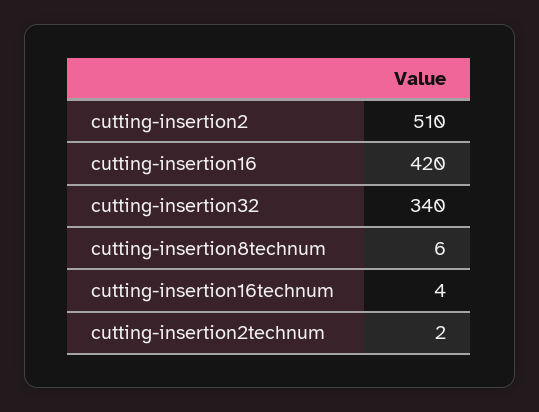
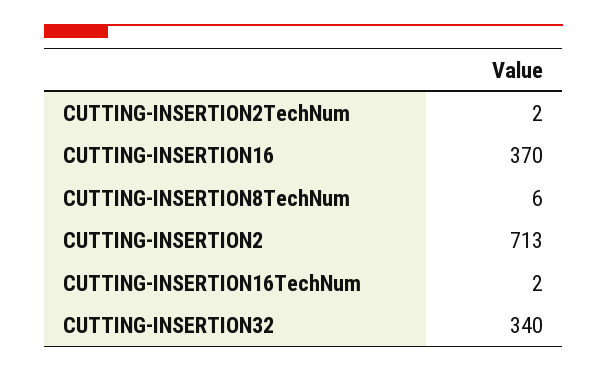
  {
-   "cutting-insertion2": 510,
+   "cutting-insertion2": 713,
-   "cutting-insertion16": 420,
+   "cutting-insertion16": 370,
    "cutting-insertion32": 340,
    "cutting-insertion8technum": 6,
-   "cutting-insertion16technum": 4,
+   "cutting-insertion16technum": 2,
    "cutting-insertion2technum": 2
  }

